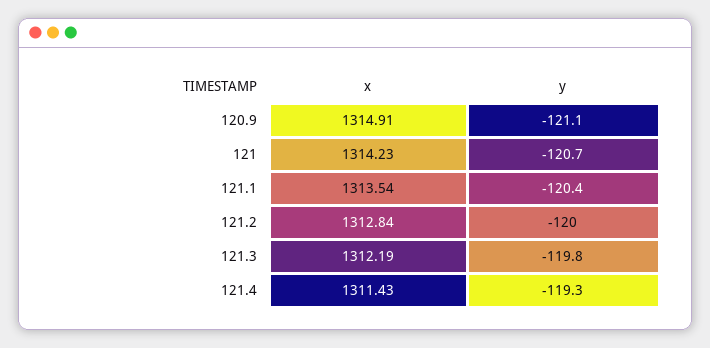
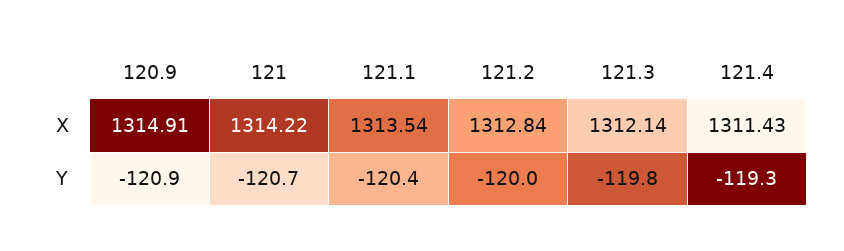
  {
    "x": {
      "120.9": 1314.91,
-     "121": 1314.23,
+     "121": 1314.22,
      "121.1": 1313.54,
      "121.2": 1312.84,
-     "121.3": 1312.19,
+     "121.3": 1312.14,
      "121.4": 1311.43
    },
    "y": {
-     "120.9": -121.1,
+     "120.9": -120.9,
      "121": -120.7,
      "121.1": -120.4,
      "121.2": -120,
      "121.3": -119.8,
      "121.4": -119.3
    }
  }

